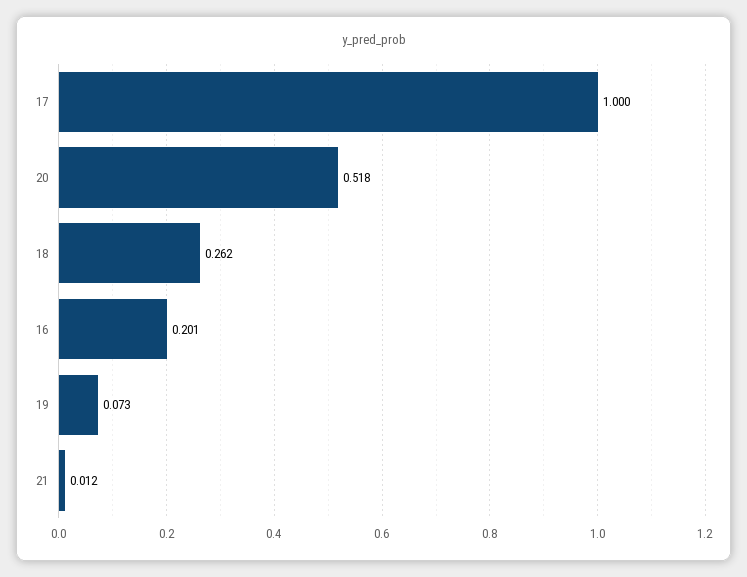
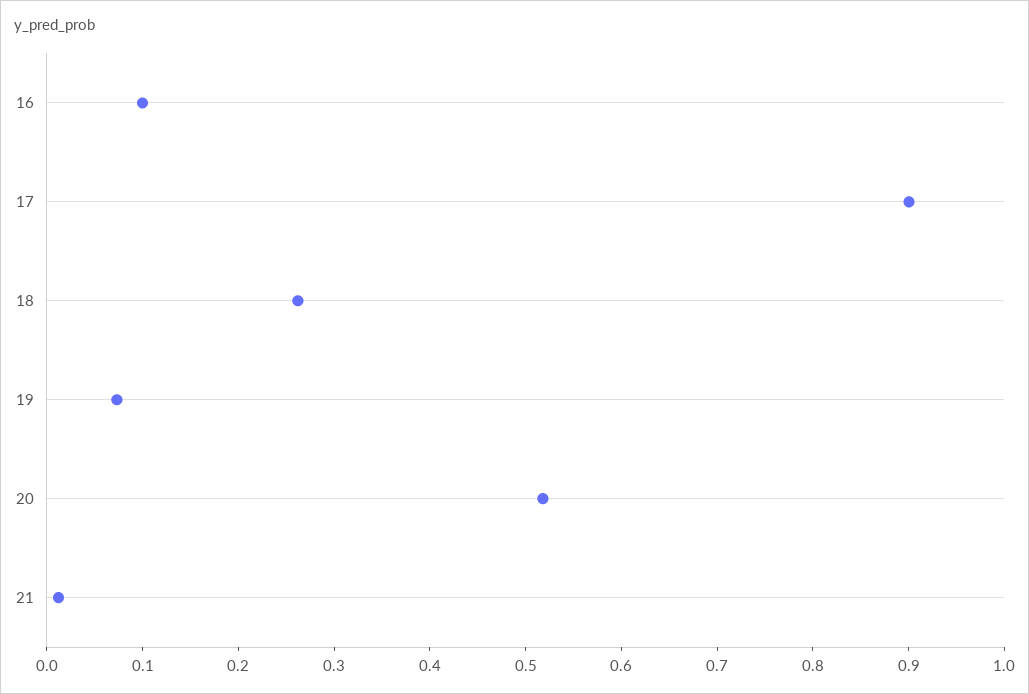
  {
-   "17": 1,
+   "17": 0.9,
    "20": 0.518,
    "18": 0.262,
-   "16": 0.201,
+   "16": 0.1,
    "19": 0.073,
    "21": 0.012
  }

